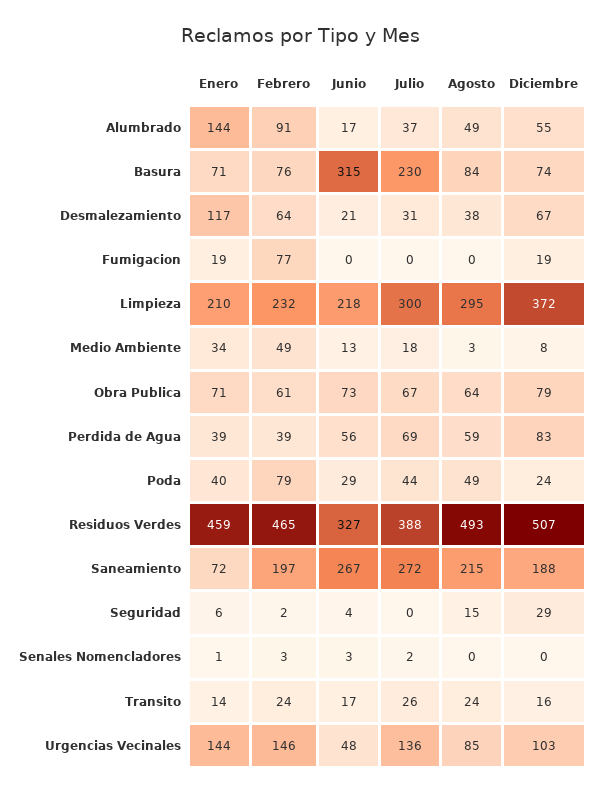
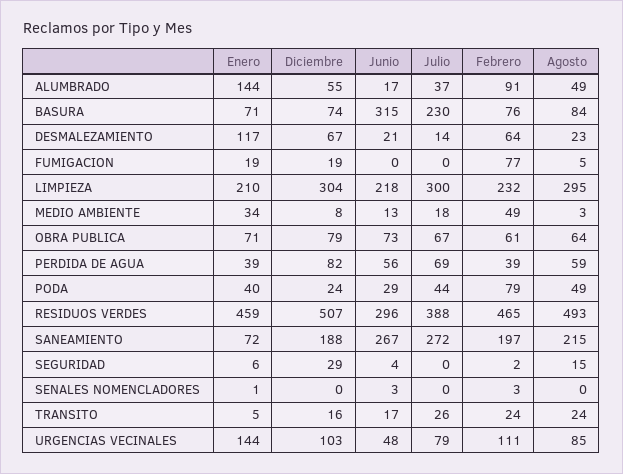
  {
    "Enero": {
      "Alumbrado": 144,
      "Basura": 71,
      "Desmalezamiento": 117,
      "Fumigacion": 19,
      "Limpieza": 210,
      "Medio Ambiente": 34,
      "Obra Publica": 71,
      "Perdida de Agua": 39,
      "Poda": 40,
      "Residuos Verdes": 459,
      "Saneamiento": 72,
      "Seguridad": 6,
      "Senales Nomencladores": 1,
-     "Transito": 14,
+     "Transito": 5,
      "Urgencias Vecinales": 144
    },
    "Febrero": {
      "Alumbrado": 91,
      "Basura": 76,
      "Desmalezamiento": 64,
      "Fumigacion": 77,
      "Limpieza": 232,
      "Medio Ambiente": 49,
      "Obra Publica": 61,
      "Perdida de Agua": 39,
      "Poda": 79,
      "Residuos Verdes": 465,
      "Saneamiento": 197,
      "Seguridad": 2,
      "Senales Nomencladores": 3,
      "Transito": 24,
-     "Urgencias Vecinales": 146
+     "Urgencias Vecinales": 111
    },
    "Junio": {
      "Alumbrado": 17,
      "Basura": 315,
      "Desmalezamiento": 21,
      "Fumigacion": 0,
      "Limpieza": 218,
      "Medio Ambiente": 13,
      "Obra Publica": 73,
      "Perdida de Agua": 56,
      "Poda": 29,
-     "Residuos Verdes": 327,
+     "Residuos Verdes": 296,
      "Saneamiento": 267,
      "Seguridad": 4,
      "Senales Nomencladores": 3,
      "Transito": 17,
      "Urgencias Vecinales": 48
    },
    "Julio": {
      "Alumbrado": 37,
      "Basura": 230,
-     "Desmalezamiento": 31,
+     "Desmalezamiento": 14,
      "Fumigacion": 0,
      "Limpieza": 300,
      "Medio Ambiente": 18,
      "Obra Publica": 67,
      "Perdida de Agua": 69,
      "Poda": 44,
      "Residuos Verdes": 388,
      "Saneamiento": 272,
      "Seguridad": 0,
-     "Senales Nomencladores": 2,
+     "Senales Nomencladores": 0,
      "Transito": 26,
-     "Urgencias Vecinales": 136
+     "Urgencias Vecinales": 79
    },
    "Agosto": {
      "Alumbrado": 49,
      "Basura": 84,
-     "Desmalezamiento": 38,
+     "Desmalezamiento": 23,
-     "Fumigacion": 0,
+     "Fumigacion": 5,
      "Limpieza": 295,
      "Medio Ambiente": 3,
      "Obra Publica": 64,
      "Perdida de Agua": 59,
      "Poda": 49,
      "Residuos Verdes": 493,
      "Saneamiento": 215,
      "Seguridad": 15,
      "Senales Nomencladores": 0,
      "Transito": 24,
      "Urgencias Vecinales": 85
    },
    "Diciembre": {
      "Alumbrado": 55,
      "Basura": 74,
      "Desmalezamiento": 67,
      "Fumigacion": 19,
-     "Limpieza": 372,
+     "Limpieza": 304,
      "Medio Ambiente": 8,
      "Obra Publica": 79,
-     "Perdida de Agua": 83,
+     "Perdida de Agua": 82,
      "Poda": 24,
      "Residuos Verdes": 507,
      "Saneamiento": 188,
      "Seguridad": 29,
      "Senales Nomencladores": 0,
      "Transito": 16,
      "Urgencias Vecinales": 103
    }
  }

